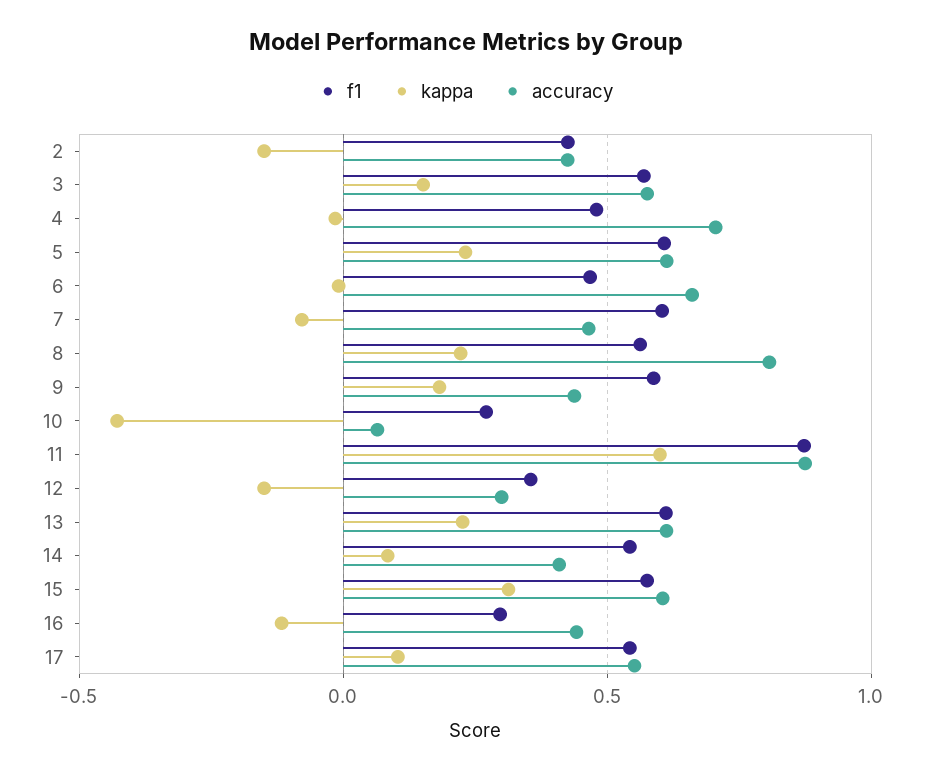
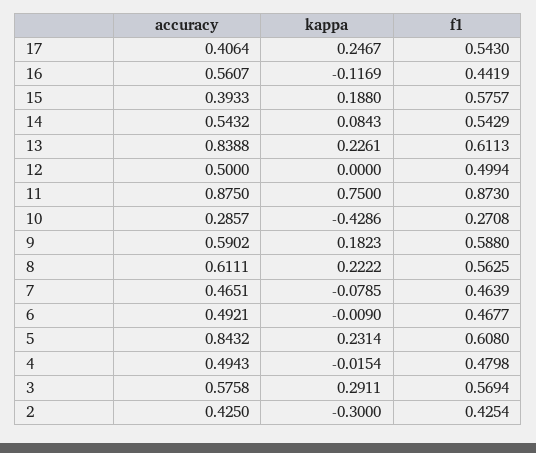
  {
    "f1": {
      "2": 0.4254,
      "3": 0.5694,
      "4": 0.4798,
      "5": 0.608,
      "6": 0.4677,
-     "7": 0.6,
+     "7": 0.4639,
      "8": 0.5625,
      "9": 0.588,
      "10": 0.2708,
      "11": 0.873,
-     "12": 0.35,
+     "12": 0.4994,
      "13": 0.6113,
      "14": 0.5429,
      "15": 0.5757,
-     "16": 0.3,
+     "16": 0.4419,
      "17": 0.543
    },
    "kappa": {
-     "2": -0.15,
+     "2": -0.3,
-     "3": 0.15,
+     "3": 0.2911,
      "4": -0.0154,
      "5": 0.2314,
      "6": -0.009,
      "7": -0.0785,
      "8": 0.2222,
      "9": 0.1823,
      "10": -0.4286,
-     "11": 0.6,
+     "11": 0.75,
-     "12": -0.15,
+     "12": 0,
      "13": 0.2261,
      "14": 0.0843,
-     "15": 0.3,
+     "15": 0.188,
      "16": -0.1169,
-     "17": 0.1
+     "17": 0.2467
    },
    "accuracy": {
      "2": 0.425,
      "3": 0.5758,
-     "4": 0.7,
+     "4": 0.4943,
-     "5": 0.6,
+     "5": 0.8432,
-     "6": 0.65,
+     "6": 0.4921,
      "7": 0.4651,
-     "8": 0.8,
+     "8": 0.6111,
-     "9": 0.45,
+     "9": 0.5902,
-     "10": 0.05,
+     "10": 0.2857,
      "11": 0.875,
-     "12": 0.3,
+     "12": 0.5,
-     "13": 0.6,
+     "13": 0.8388,
-     "14": 0.4,
+     "14": 0.5432,
-     "15": 0.6,
+     "15": 0.3933,
-     "16": 0.45,
+     "16": 0.5607,
-     "17": 0.55
+     "17": 0.4064
    }
  }

